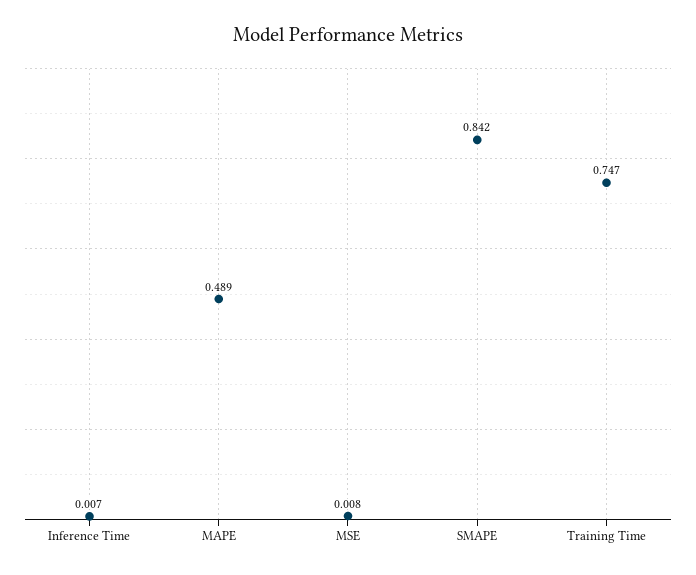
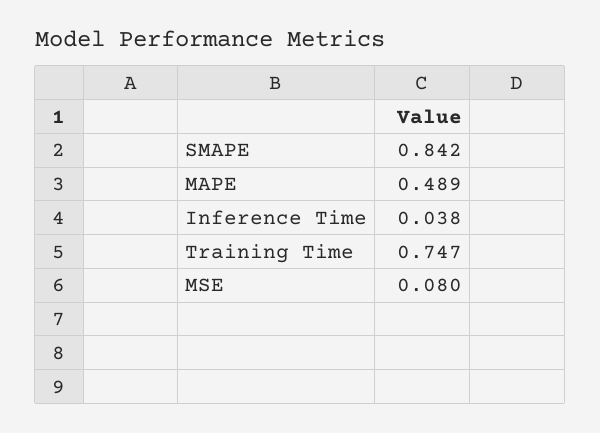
  {
-   "Inference Time": 0.007,
+   "Inference Time": 0.038,
    "MAPE": 0.489,
-   "MSE": 0.008,
+   "MSE": 0.08,
    "SMAPE": 0.842,
    "Training Time": 0.747
  }

